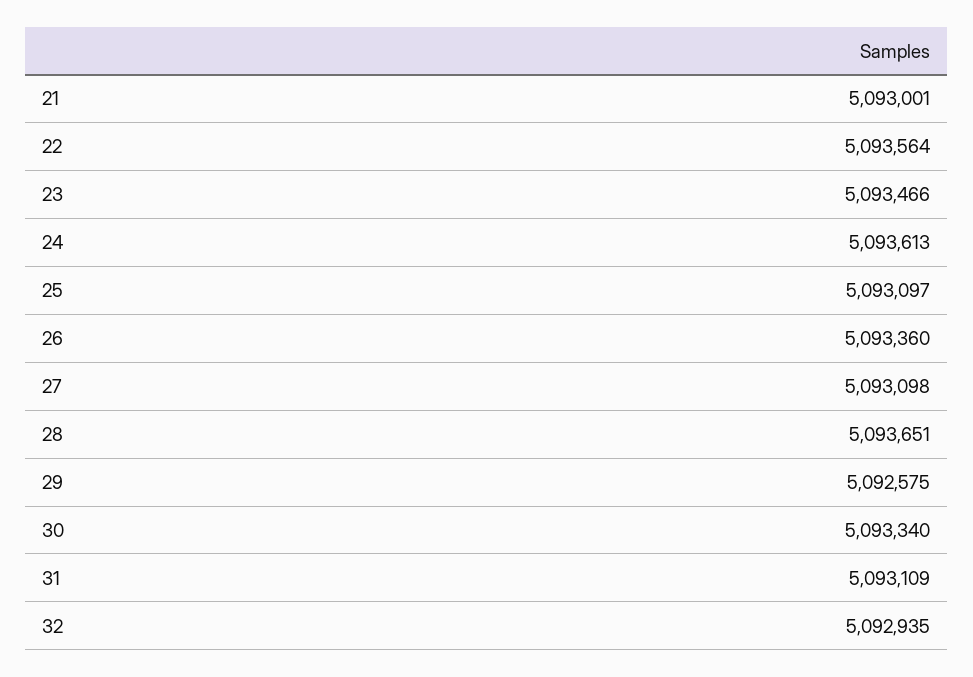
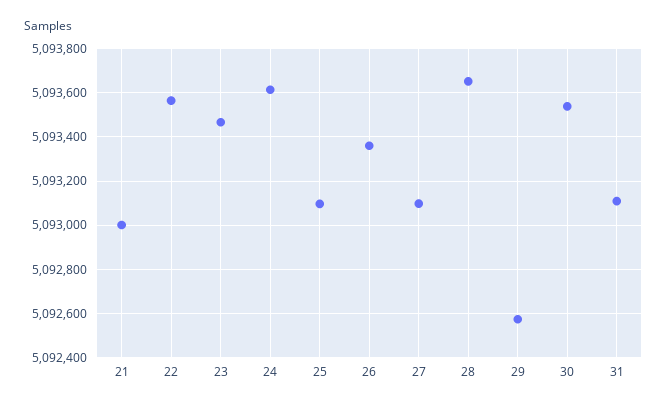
  {
    "21": 5093001,
    "22": 5093564,
    "23": 5093466,
    "24": 5093613,
    "25": 5093097,
    "26": 5093360,
    "27": 5093098,
    "28": 5093651,
    "29": 5092575,
-   "30": 5093340,
+   "30": 5093550,
-   "31": 5093109,
+   "31": 5093109
-   "32": 5092935
  }

